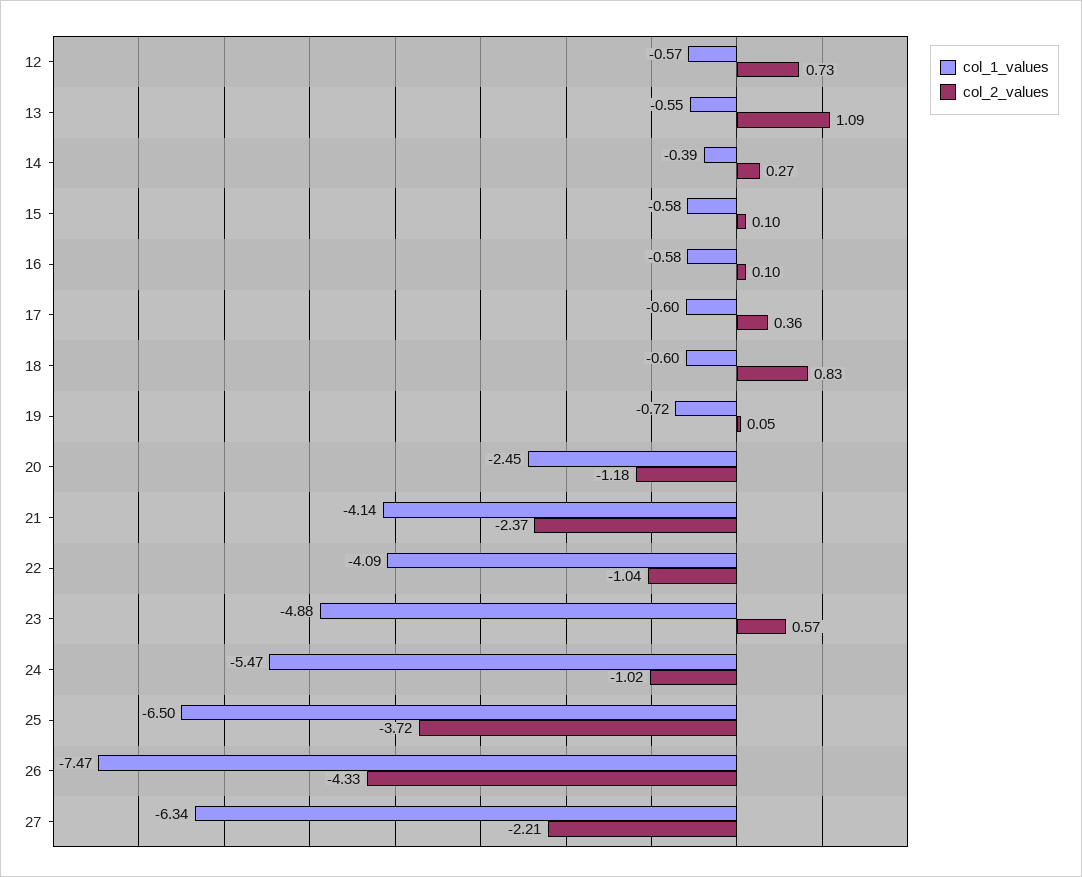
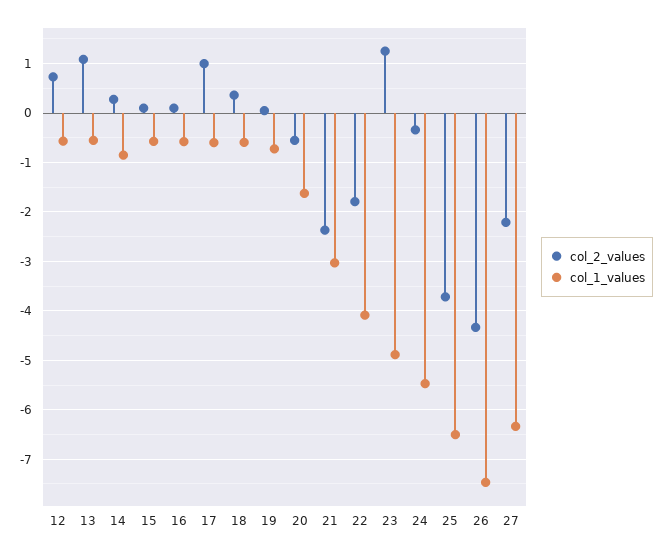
  {
    "col_1_values": {
      "12": -0.57,
      "13": -0.55,
-     "14": -0.39,
+     "14": -0.8,
      "15": -0.58,
      "16": -0.58,
      "17": -0.6,
      "18": -0.6,
      "19": -0.72,
-     "20": -2.45,
+     "20": -1.6,
-     "21": -4.14,
+     "21": -3,
      "22": -4.09,
      "23": -4.88,
      "24": -5.47,
      "25": -6.5,
      "26": -7.47,
      "27": -6.34
    },
    "col_2_values": {
      "12": 0.73,
      "13": 1.09,
      "14": 0.27,
      "15": 0.1,
      "16": 0.1,
-     "17": 0.36,
+     "17": 1,
-     "18": 0.83,
+     "18": 0.4,
      "19": 0.05,
-     "20": -1.18,
+     "20": -0.6,
      "21": -2.37,
-     "22": -1.04,
+     "22": -1.8,
-     "23": 0.57,
+     "23": 1.2,
-     "24": -1.02,
+     "24": -0.4,
      "25": -3.72,
      "26": -4.33,
      "27": -2.21
    }
  }

